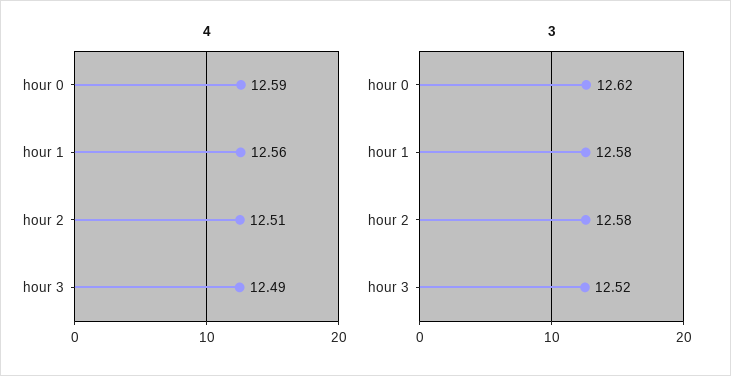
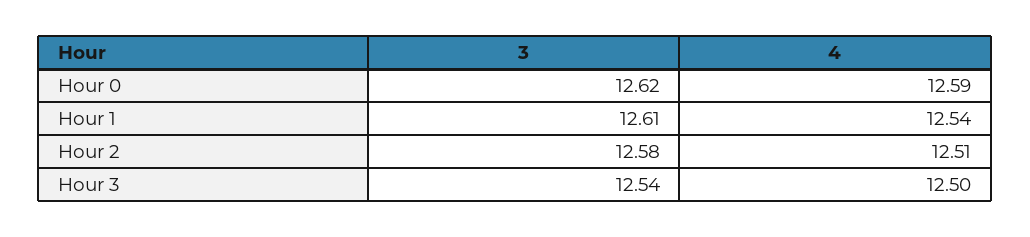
  {
    "4": {
      "hour 0": 12.59,
-     "hour 1": 12.56,
+     "hour 1": 12.54,
      "hour 2": 12.51,
-     "hour 3": 12.49
+     "hour 3": 12.5
    },
    "3": {
      "hour 0": 12.62,
-     "hour 1": 12.58,
+     "hour 1": 12.61,
      "hour 2": 12.58,
-     "hour 3": 12.52
+     "hour 3": 12.54
    }
  }

